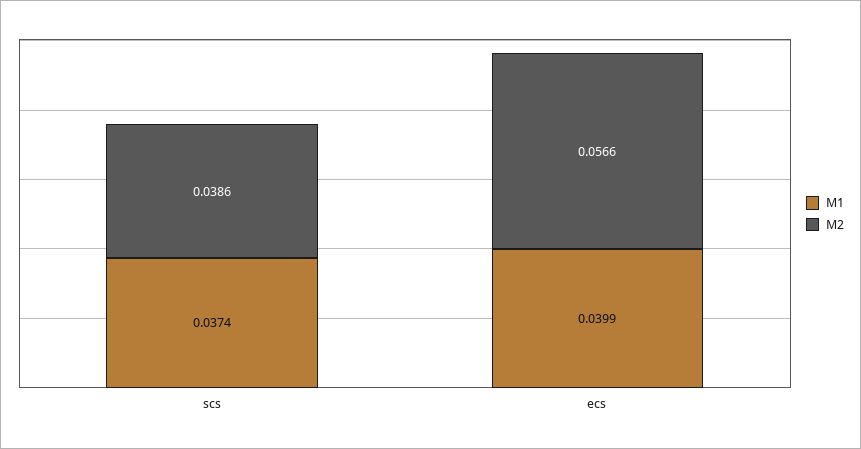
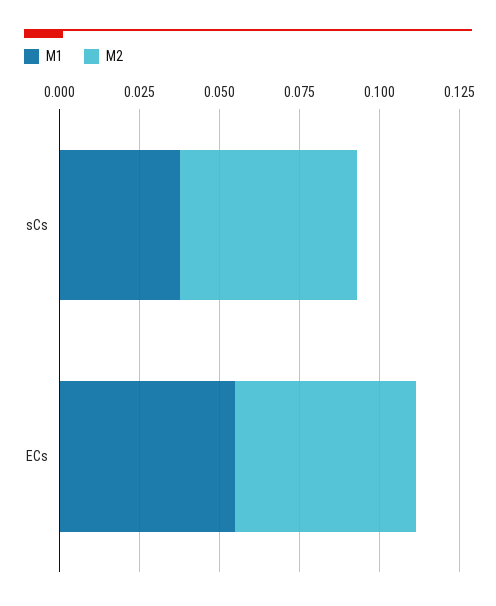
  {
    "M1": {
      "scs": 0.0374,
-     "ecs": 0.0399
+     "ecs": 0.055
    },
    "M2": {
-     "scs": 0.0386,
+     "scs": 0.055,
      "ecs": 0.0566
    }
  }

